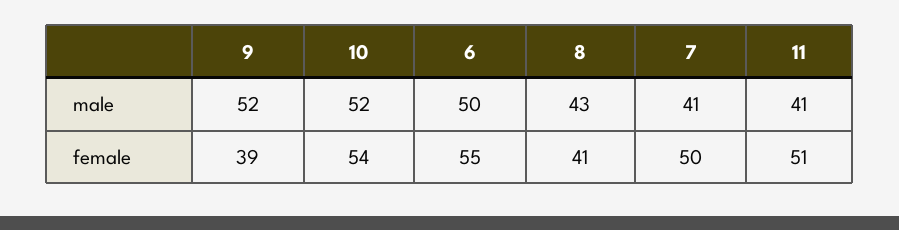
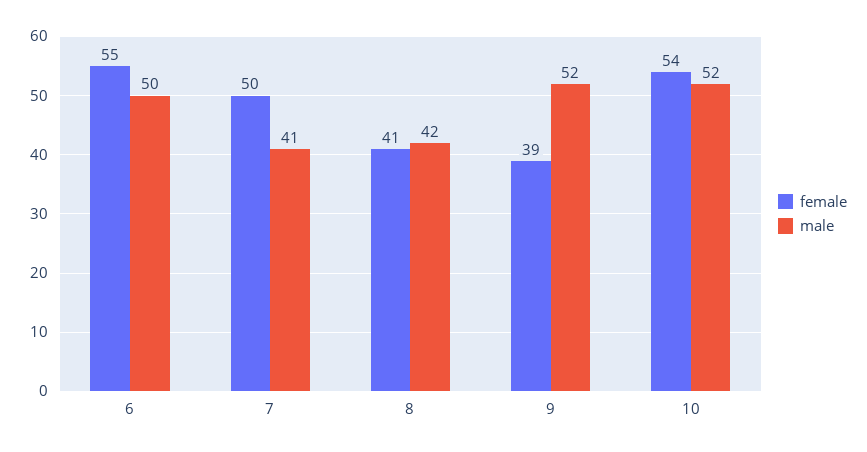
  {
    "male": {
      "9": 52,
      "10": 52,
      "6": 50,
-     "8": 43,
+     "8": 42,
-     "7": 41,
+     "7": 41
-     "11": 41
    },
    "female": {
      "9": 39,
      "10": 54,
      "6": 55,
      "8": 41,
-     "7": 50,
+     "7": 50
-     "11": 51
    }
  }

